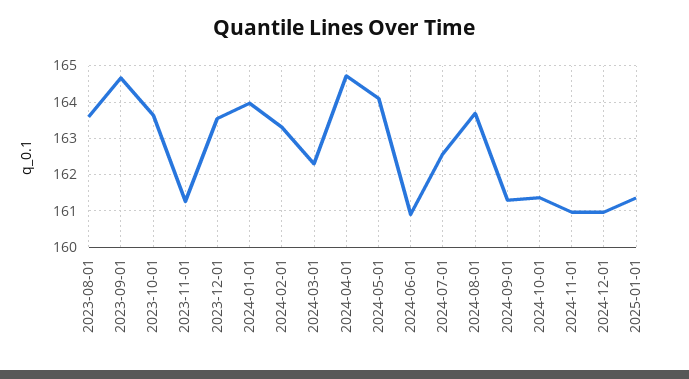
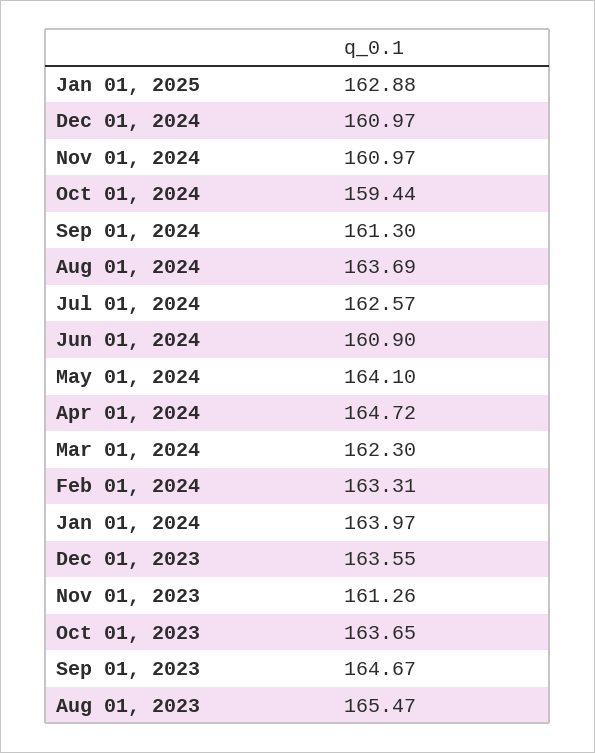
  {
-   "2023-08-01": 163.6,
+   "2023-08-01": 165.47,
    "2023-09-01": 164.67,
    "2023-10-01": 163.65,
    "2023-11-01": 161.26,
    "2023-12-01": 163.55,
    "2024-01-01": 163.97,
    "2024-02-01": 163.31,
    "2024-03-01": 162.3,
    "2024-04-01": 164.72,
    "2024-05-01": 164.1,
    "2024-06-01": 160.9,
    "2024-07-01": 162.57,
    "2024-08-01": 163.69,
    "2024-09-01": 161.3,
-   "2024-10-01": 161.4,
+   "2024-10-01": 159.44,
    "2024-11-01": 160.97,
    "2024-12-01": 160.97,
-   "2025-01-01": 161.4
+   "2025-01-01": 162.88
  }

